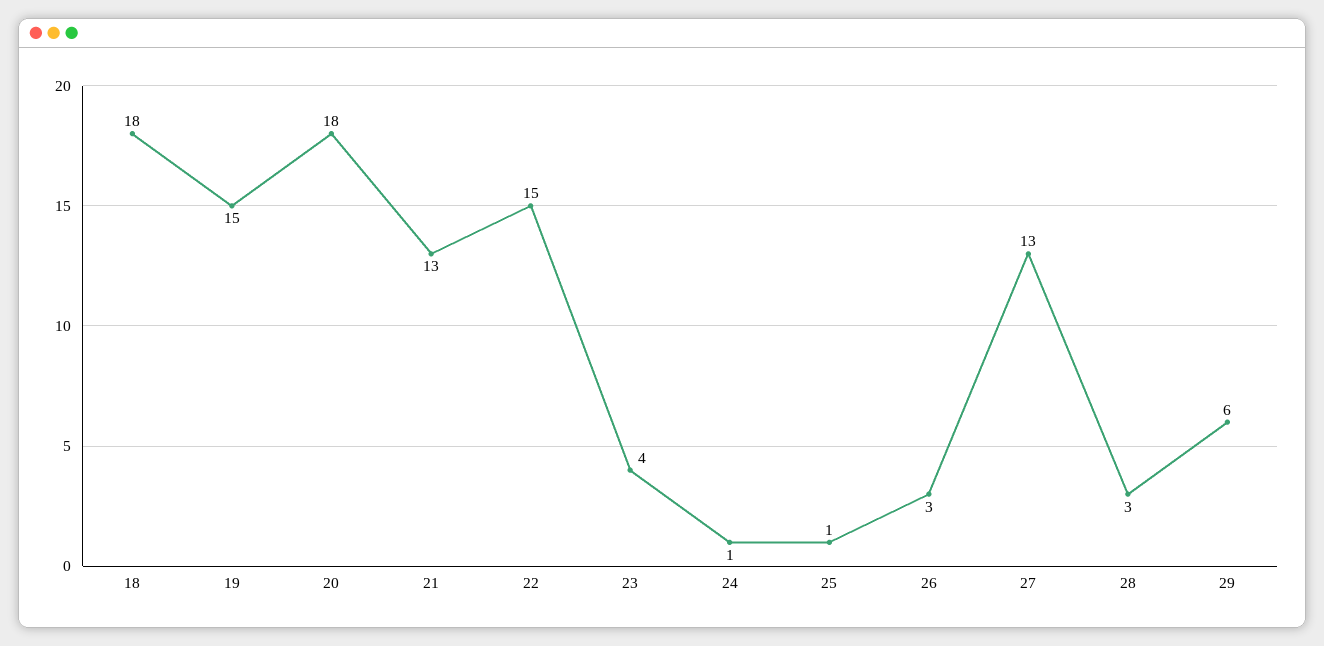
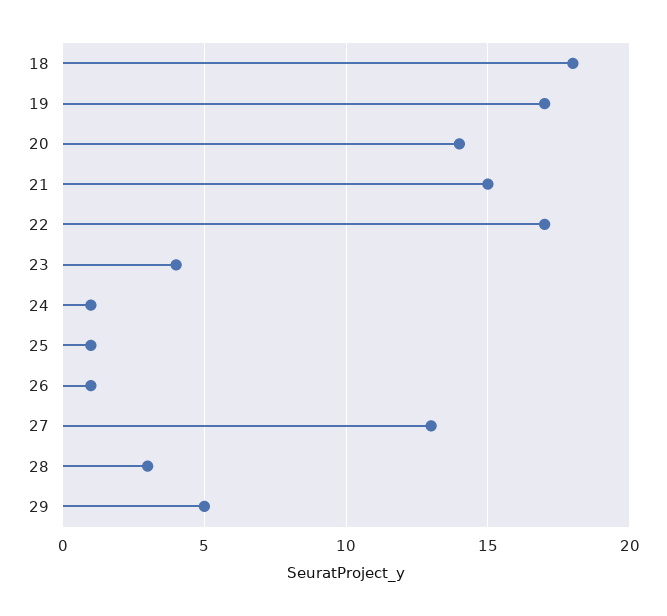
  {
    "18": 18,
-   "19": 15,
+   "19": 17,
-   "20": 18,
+   "20": 14,
-   "21": 13,
+   "21": 15,
-   "22": 15,
+   "22": 17,
    "23": 4,
    "24": 1,
    "25": 1,
-   "26": 3,
+   "26": 1,
    "27": 13,
    "28": 3,
-   "29": 6
+   "29": 5
  }

